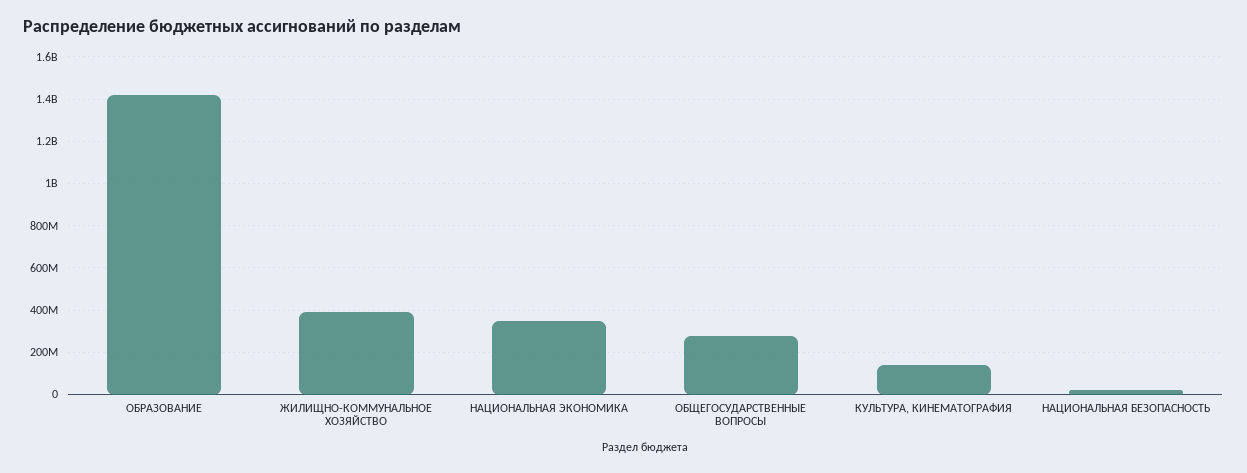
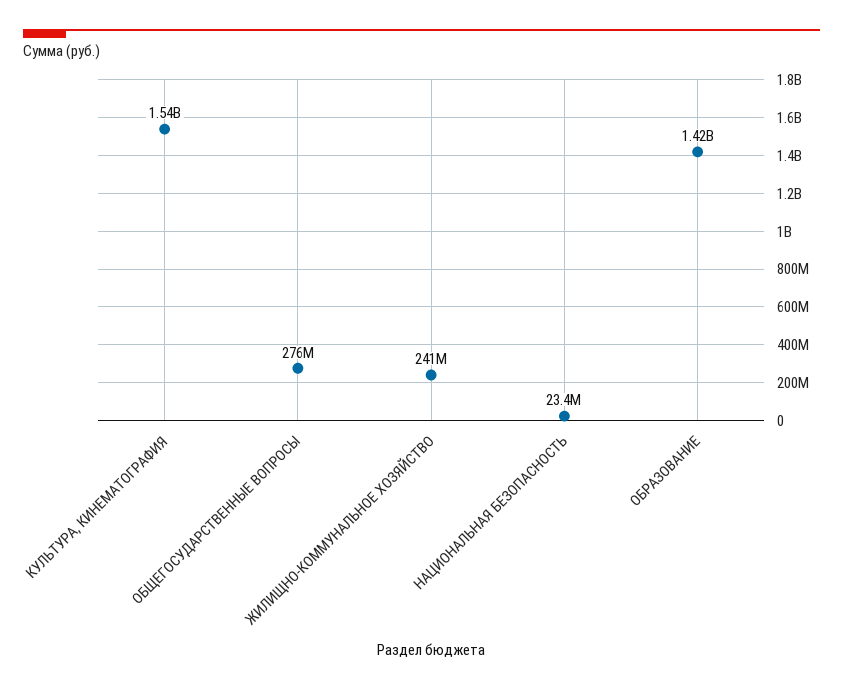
  {
    "ОБРАЗОВАНИЕ": 1420000000,
-   "ЖИЛИЩНО-КОММУНАЛЬНОЕ ХОЗЯЙСТВО": 400000000,
+   "ЖИЛИЩНО-КОММУНАЛЬНОЕ ХОЗЯЙСТВО": 241000000,
-   "НАЦИОНАЛЬНАЯ ЭКОНОМИКА": 350000000,
    "ОБЩЕГОСУДАРСТВЕННЫЕ ВОПРОСЫ": 276000000,
-   "КУЛЬТУРА, КИНЕМАТОГРАФИЯ": 150000000,
+   "КУЛЬТУРА, КИНЕМАТОГРАФИЯ": 1540000000,
    "НАЦИОНАЛЬНАЯ БЕЗОПАСНОСТЬ": 23400000
  }

